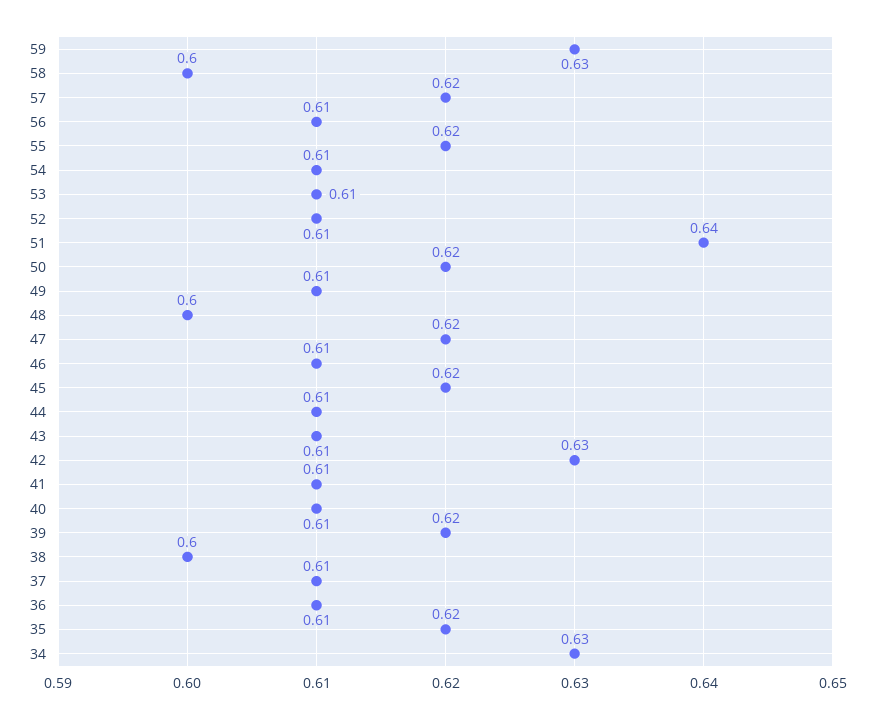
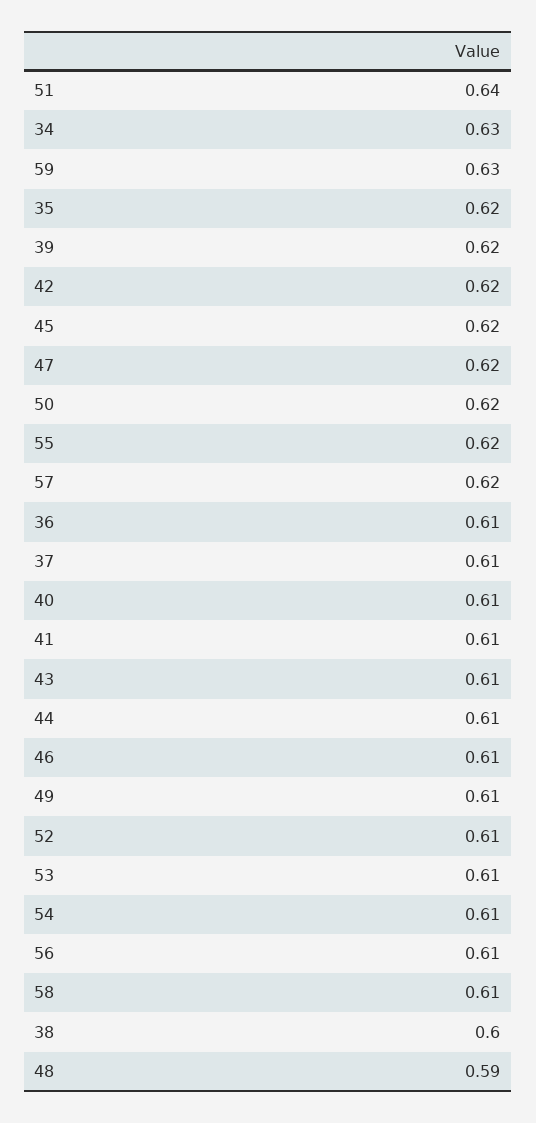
  {
    "59": 0.63,
-   "58": 0.6,
+   "58": 0.61,
    "57": 0.62,
    "56": 0.61,
    "55": 0.62,
    "54": 0.61,
    "53": 0.61,
    "52": 0.61,
    "51": 0.64,
    "50": 0.62,
    "49": 0.61,
-   "48": 0.6,
+   "48": 0.59,
    "47": 0.62,
    "46": 0.61,
    "45": 0.62,
    "44": 0.61,
    "43": 0.61,
-   "42": 0.63,
+   "42": 0.62,
    "41": 0.61,
    "40": 0.61,
    "39": 0.62,
    "38": 0.6,
    "37": 0.61,
    "36": 0.61,
    "35": 0.62,
    "34": 0.63
  }

